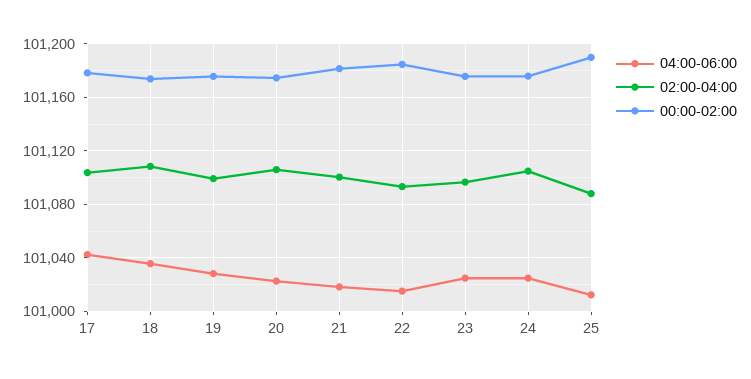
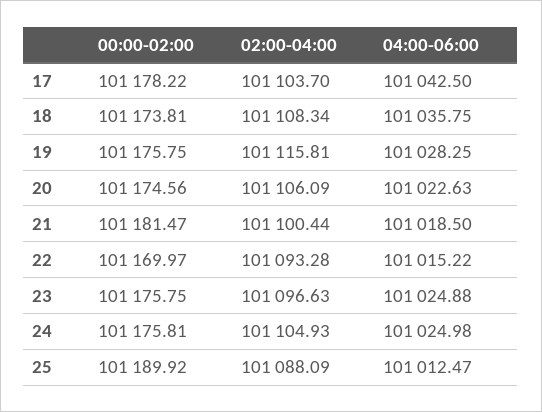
  {
    "04:00-06:00": {
      "17": 101042.5,
      "18": 101035.75,
      "19": 101028.25,
      "20": 101022.63,
      "21": 101018.5,
      "22": 101015.22,
      "23": 101024.88,
      "24": 101024.98,
      "25": 101012.47
    },
    "02:00-04:00": {
      "17": 101103.7,
      "18": 101108.34,
-     "19": 101100,
+     "19": 101115.81,
      "20": 101106.09,
      "21": 101100.44,
      "22": 101093.28,
      "23": 101096.63,
      "24": 101104.93,
      "25": 101088.09
    },
    "00:00-02:00": {
      "17": 101178.22,
      "18": 101173.81,
      "19": 101175.75,
      "20": 101174.56,
      "21": 101181.47,
-     "22": 101185,
+     "22": 101169.97,
      "23": 101175.75,
      "24": 101175.81,
      "25": 101189.92
    }
  }

